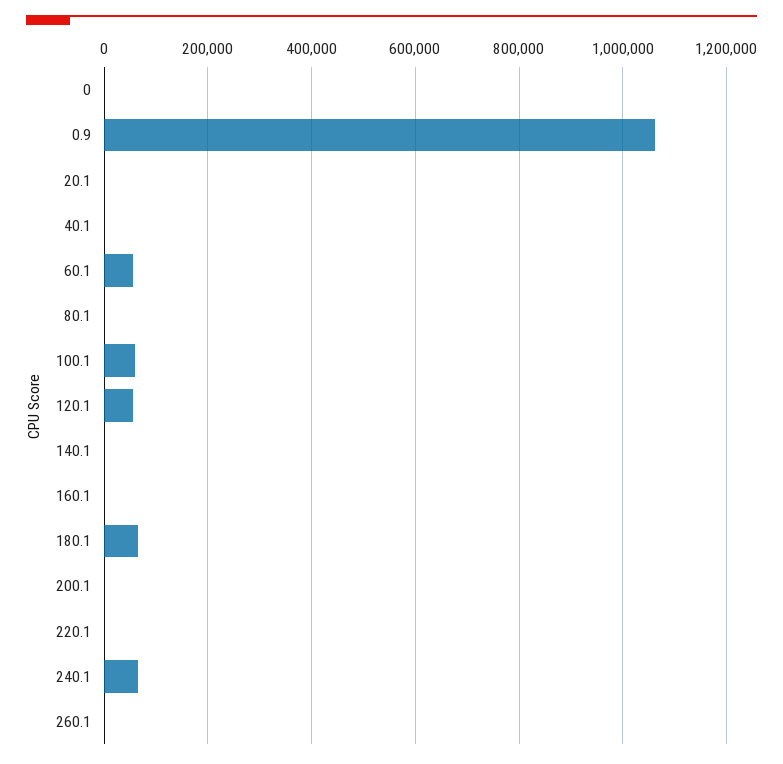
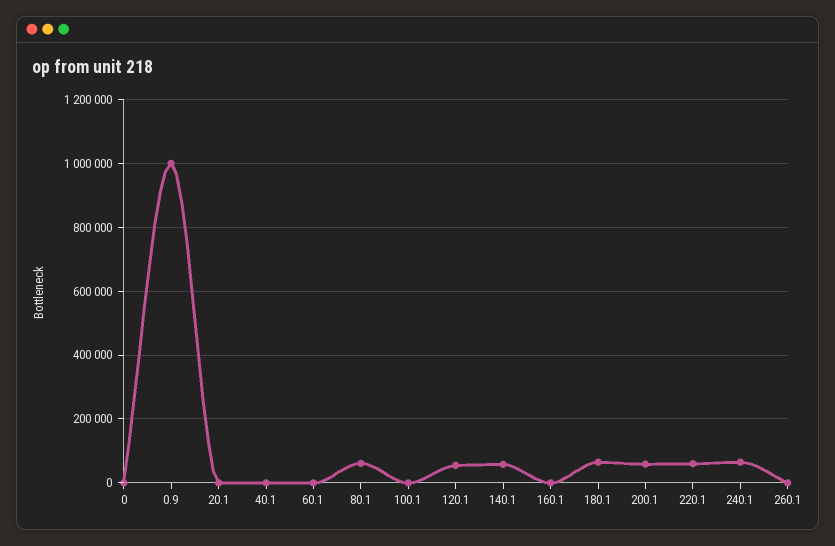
  {
    "0": 0,
-   "0.9": 1060000,
+   "0.9": 1000000,
    "20.1": 0,
    "40.1": 0,
-   "60.1": 60000,
+   "60.1": 0,
-   "80.1": 0,
+   "80.1": 60000,
-   "100.1": 60000,
+   "100.1": 0,
    "120.1": 60000,
-   "140.1": 0,
+   "140.1": 60000,
    "160.1": 0,
    "180.1": 60000,
-   "200.1": 0,
+   "200.1": 60000,
-   "220.1": 0,
+   "220.1": 60000,
    "240.1": 60000,
    "260.1": 0
  }

